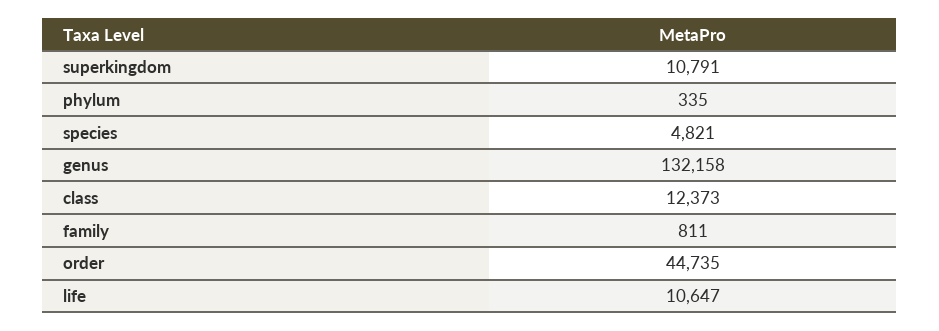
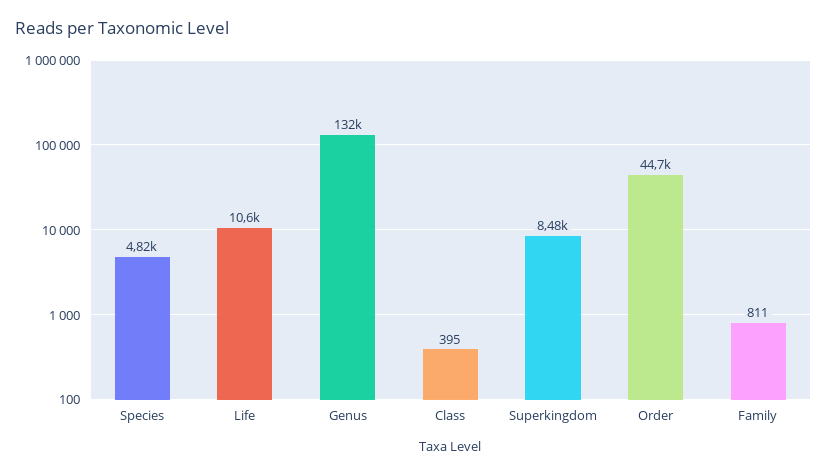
  {
-   "superkingdom": 10791,
+   "superkingdom": 8480,
-   "phylum": 335,
    "species": 4821,
    "genus": 132158,
-   "class": 12373,
+   "class": 395,
    "family": 811,
    "order": 44735,
    "life": 10647
  }

